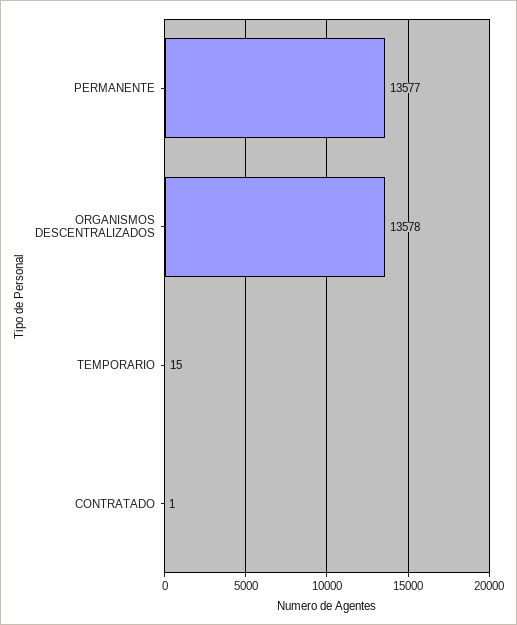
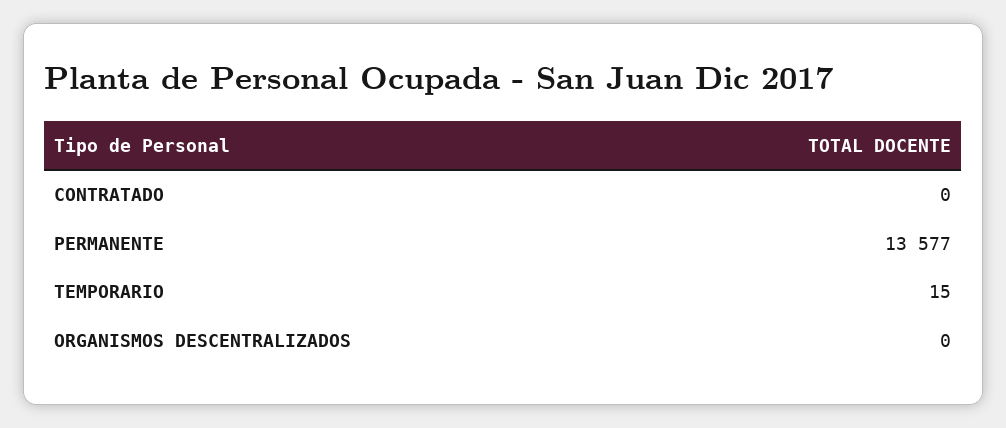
  {
    "PERMANENTE": 13577,
-   "ORGANISMOS DESCENTRALIZADOS": 13578,
+   "ORGANISMOS DESCENTRALIZADOS": 0,
    "TEMPORARIO": 15,
-   "CONTRATADO": 1
+   "CONTRATADO": 0
  }

